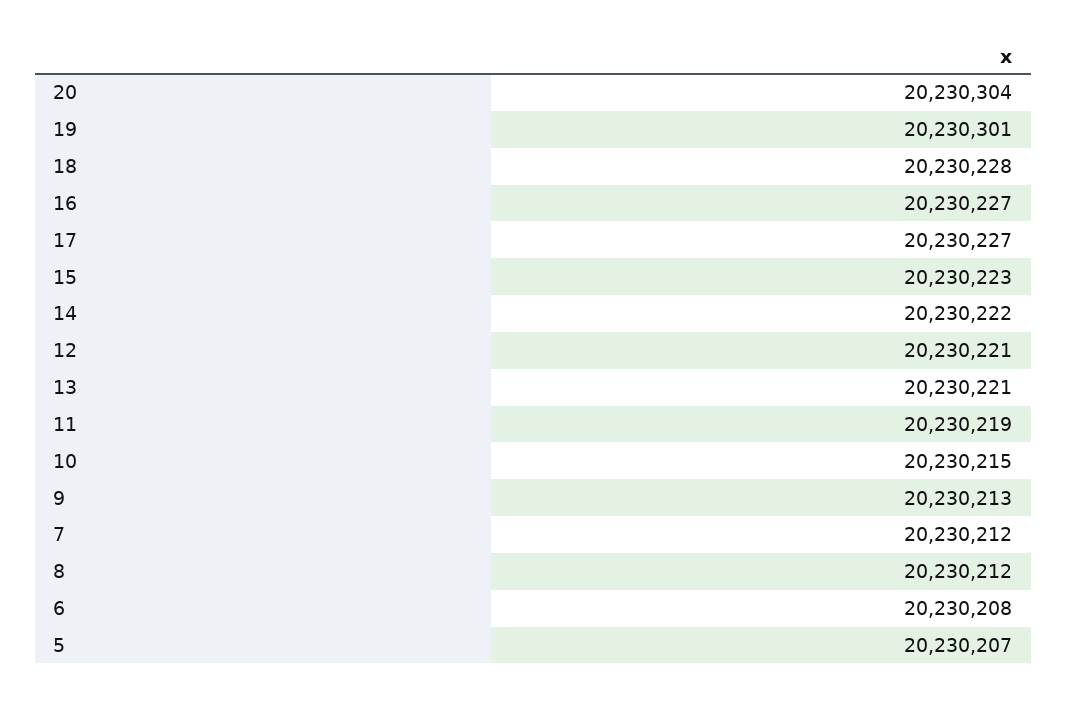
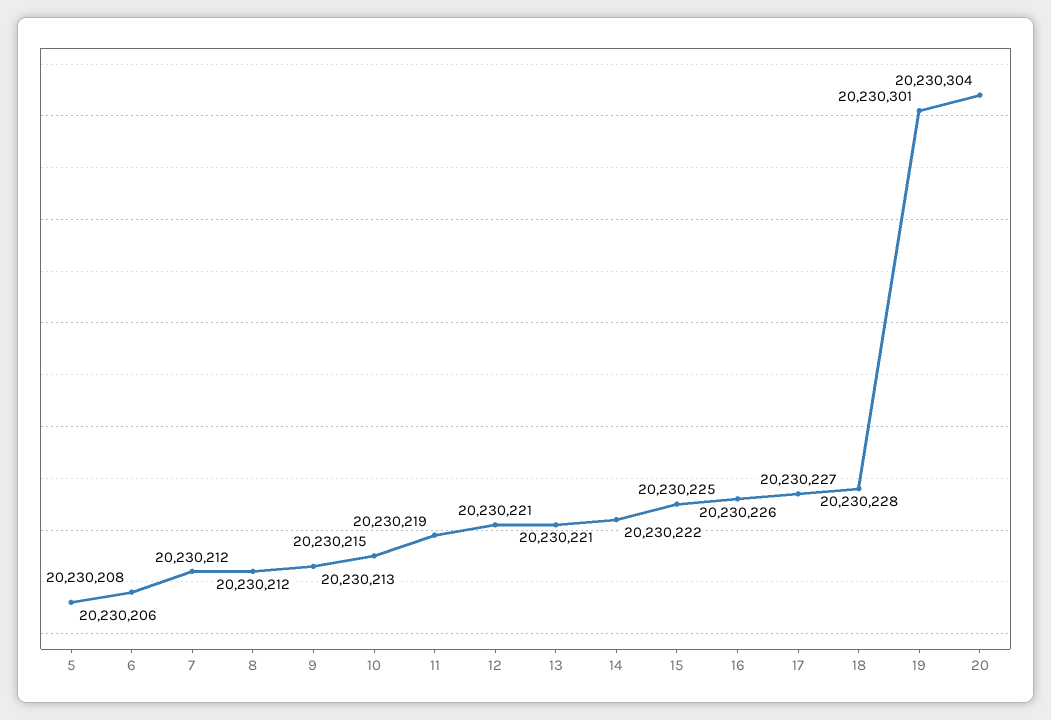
  {
    "20": 20230304,
    "19": 20230301,
    "18": 20230228,
-   "16": 20230227,
+   "16": 20230226,
    "17": 20230227,
-   "15": 20230223,
+   "15": 20230225,
    "14": 20230222,
    "12": 20230221,
    "13": 20230221,
    "11": 20230219,
    "10": 20230215,
    "9": 20230213,
    "7": 20230212,
    "8": 20230212,
    "6": 20230208,
-   "5": 20230207
+   "5": 20230206
  }

